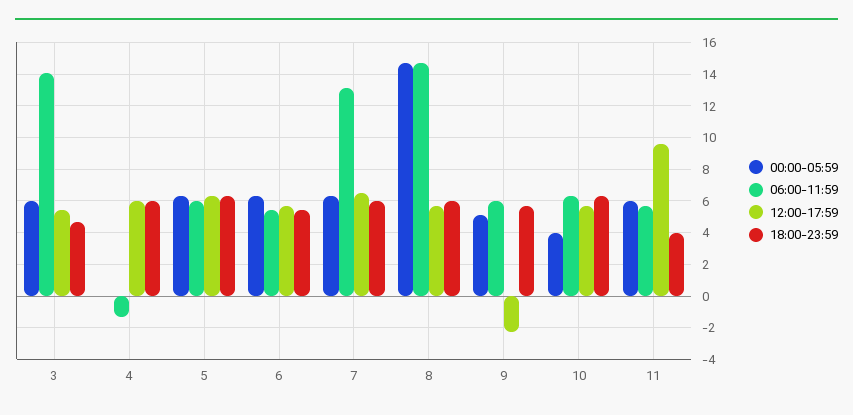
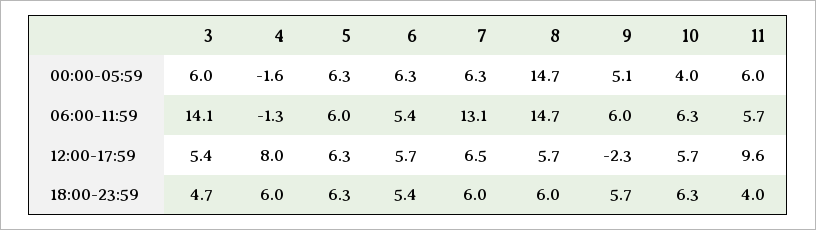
  {
    "00:00-05:59": {
      "3": 6,
-     "4": 0,
+     "4": -1.6,
      "5": 6.3,
      "6": 6.3,
      "7": 6.3,
      "8": 14.7,
      "9": 5.1,
      "10": 4,
      "11": 6
    },
    "06:00-11:59": {
      "3": 14.1,
      "4": -1.3,
      "5": 6,
      "6": 5.4,
      "7": 13.1,
      "8": 14.7,
      "9": 6,
      "10": 6.3,
      "11": 5.7
    },
    "12:00-17:59": {
      "3": 5.4,
-     "4": 6,
+     "4": 8,
      "5": 6.3,
      "6": 5.7,
      "7": 6.5,
      "8": 5.7,
      "9": -2.3,
      "10": 5.7,
      "11": 9.6
    },
    "18:00-23:59": {
      "3": 4.7,
      "4": 6,
      "5": 6.3,
      "6": 5.4,
      "7": 6,
      "8": 6,
      "9": 5.7,
      "10": 6.3,
      "11": 4
    }
  }

